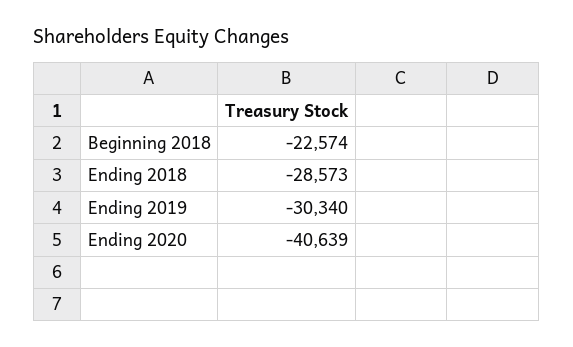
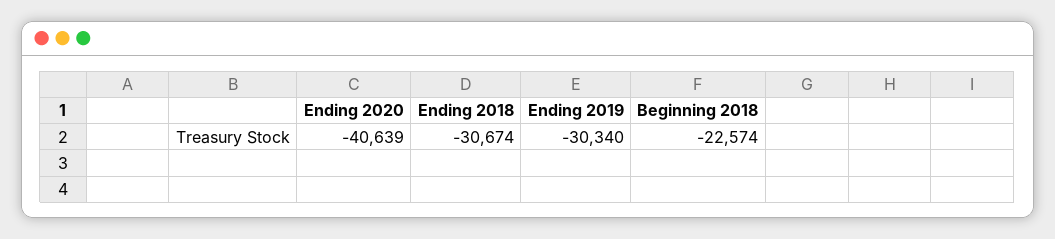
  {
    "Beginning 2018": -22574,
-   "Ending 2018": -28573,
+   "Ending 2018": -30674,
    "Ending 2019": -30340,
    "Ending 2020": -40639
  }

